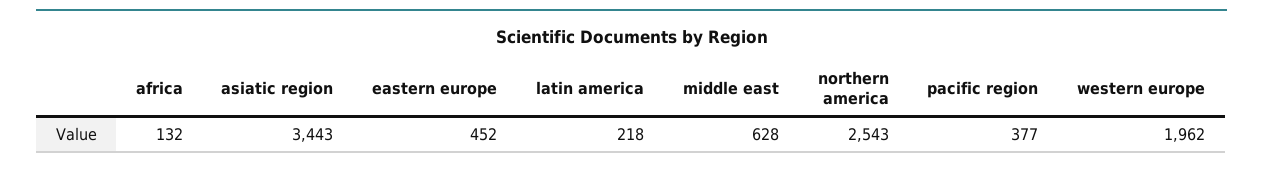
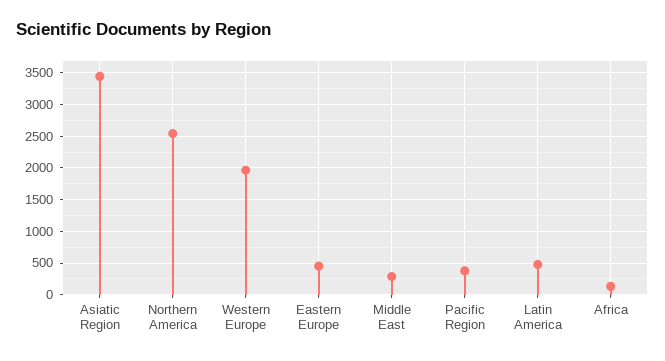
  {
    "africa": 132,
    "asiatic region": 3443,
    "eastern europe": 452,
-   "latin america": 218,
+   "latin america": 500,
-   "middle east": 628,
+   "middle east": 300,
    "northern america": 2543,
    "pacific region": 377,
    "western europe": 1962
  }

